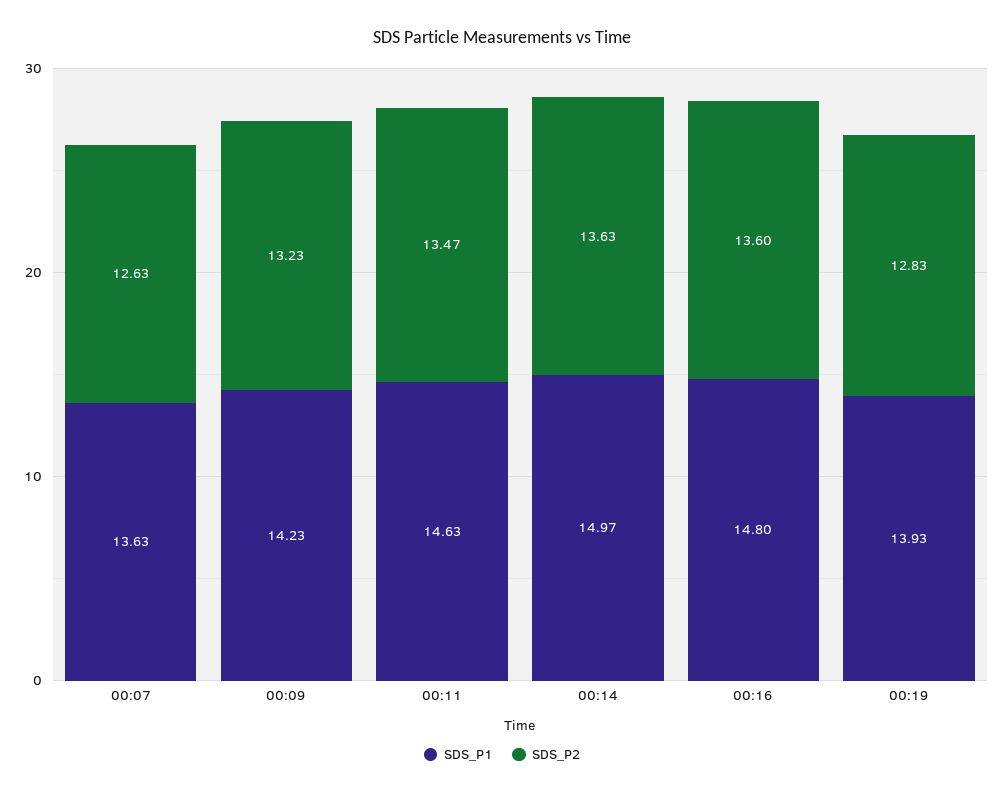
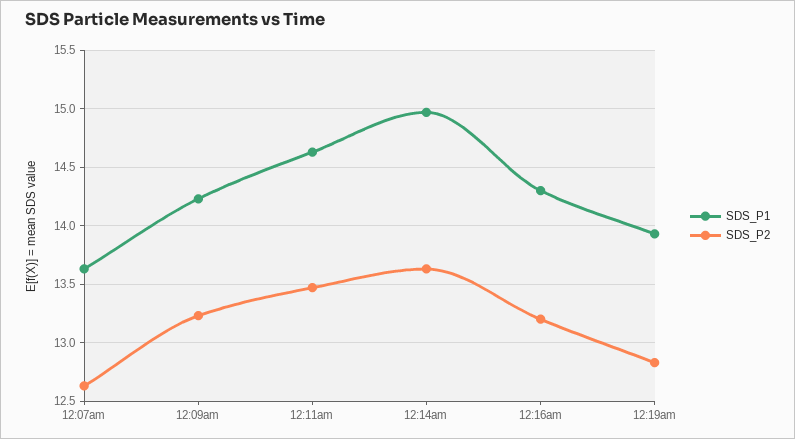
  {
    "SDS_P1": {
      "00:07": 13.63,
      "00:09": 14.23,
      "00:11": 14.63,
      "00:14": 14.97,
-     "00:16": 14.8,
+     "00:16": 14.3,
      "00:19": 13.93
    },
    "SDS_P2": {
      "00:07": 12.63,
      "00:09": 13.23,
      "00:11": 13.47,
      "00:14": 13.63,
-     "00:16": 13.6,
+     "00:16": 13.2,
      "00:19": 12.83
    }
  }

